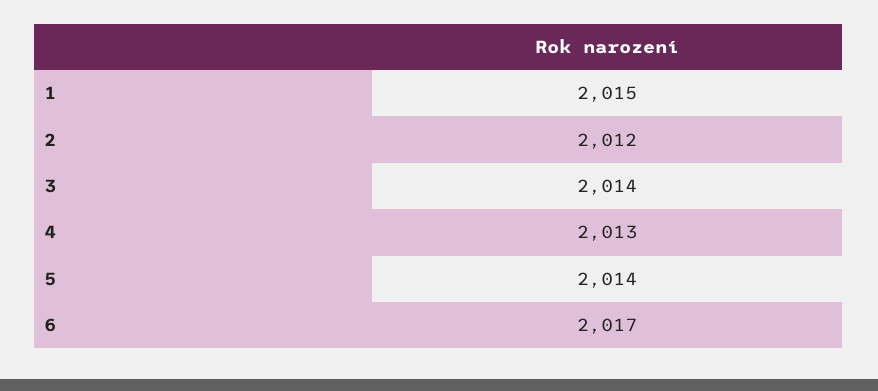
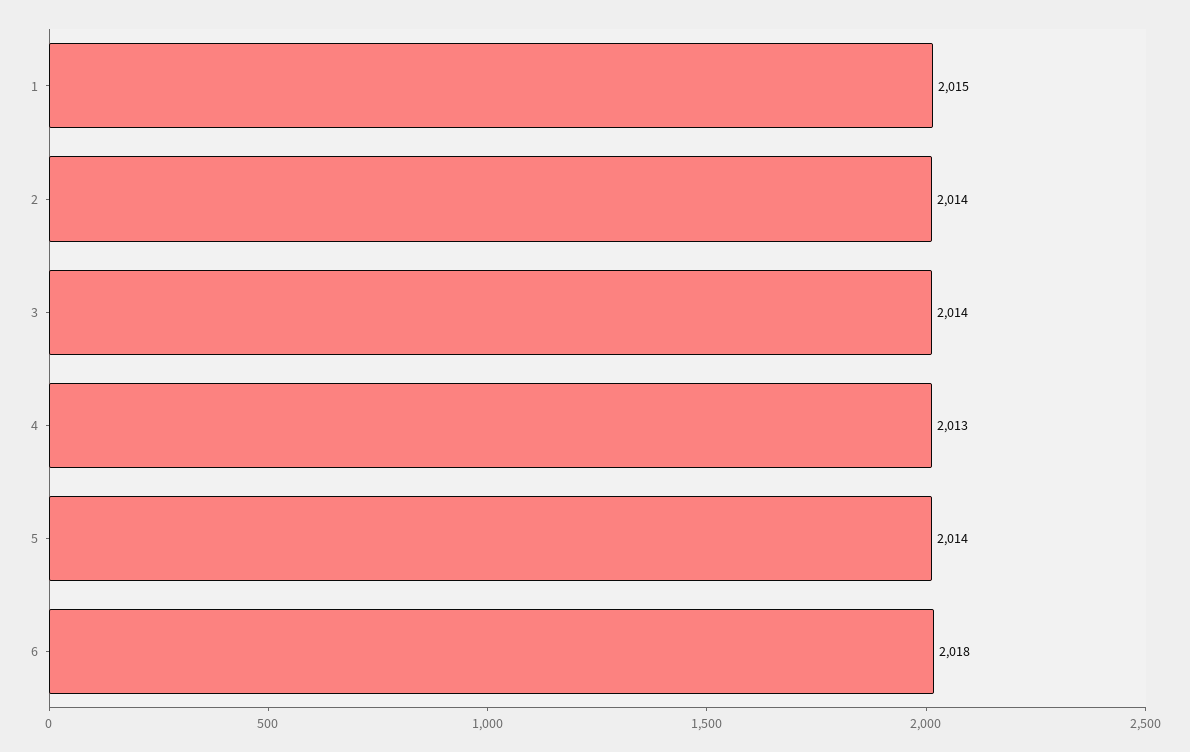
  {
    "1": 2015,
-   "2": 2012,
+   "2": 2014,
    "3": 2014,
    "4": 2013,
    "5": 2014,
-   "6": 2017
+   "6": 2018
  }

